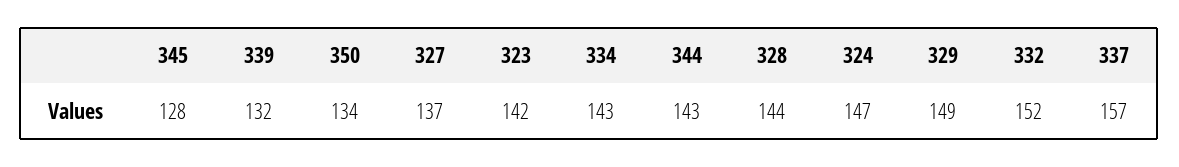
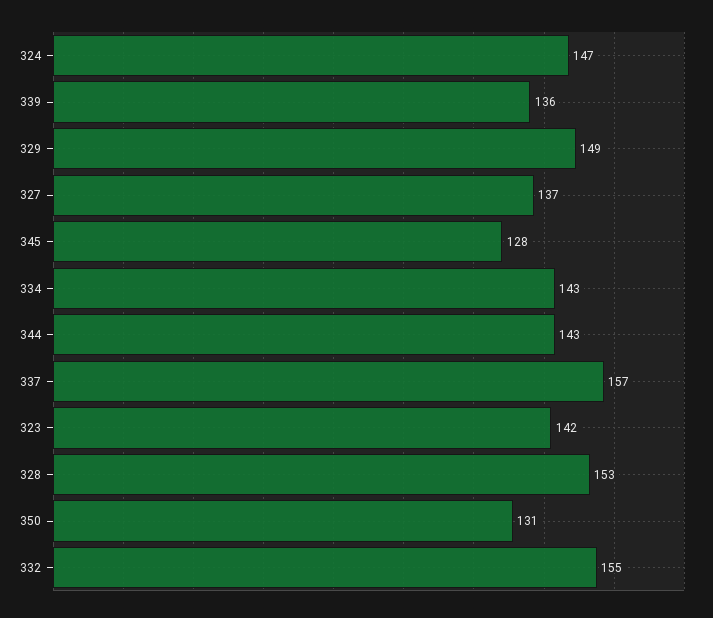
  {
    "345": 128,
-   "339": 132,
+   "339": 136,
-   "350": 134,
+   "350": 131,
    "327": 137,
    "323": 142,
    "334": 143,
    "344": 143,
-   "328": 144,
+   "328": 153,
    "324": 147,
    "329": 149,
-   "332": 152,
+   "332": 155,
    "337": 157
  }

